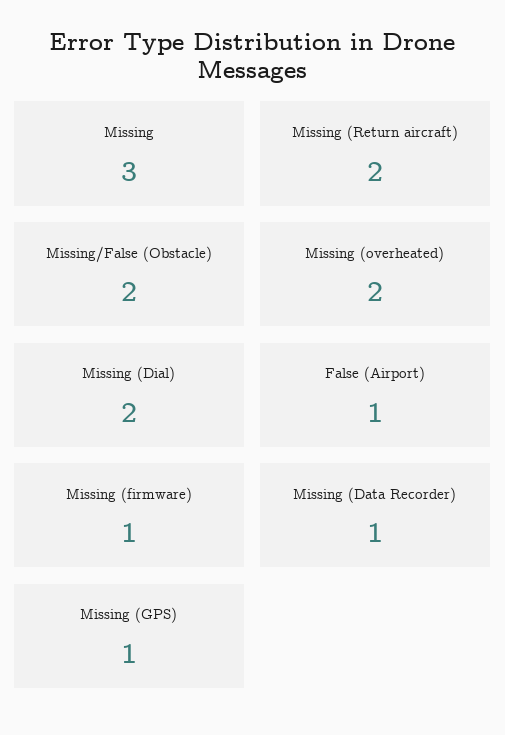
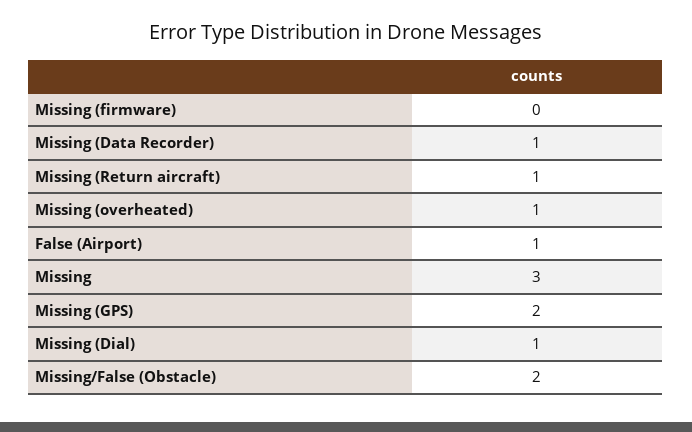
  {
    "Missing": 3,
-   "Missing (Return aircraft)": 2,
+   "Missing (Return aircraft)": 1,
    "Missing/False (Obstacle)": 2,
-   "Missing (overheated)": 2,
+   "Missing (overheated)": 1,
-   "Missing (Dial)": 2,
+   "Missing (Dial)": 1,
    "False (Airport)": 1,
-   "Missing (firmware)": 1,
+   "Missing (firmware)": 0,
    "Missing (Data Recorder)": 1,
-   "Missing (GPS)": 1
+   "Missing (GPS)": 2
  }

